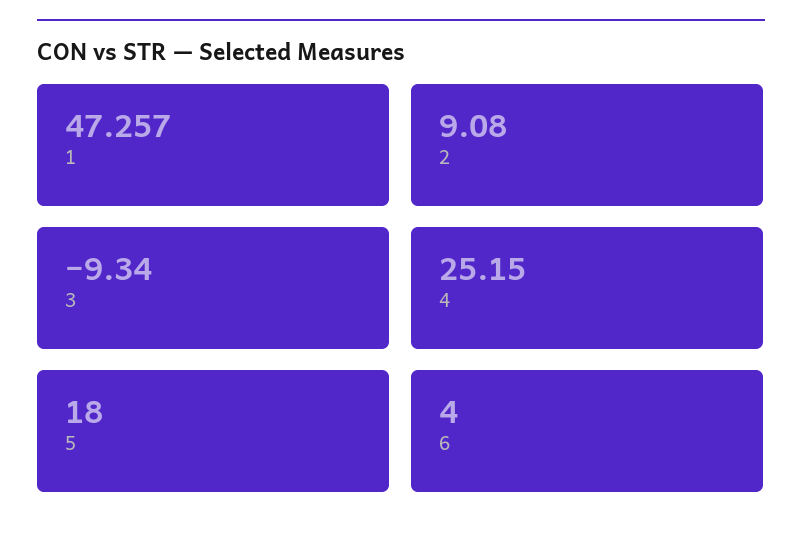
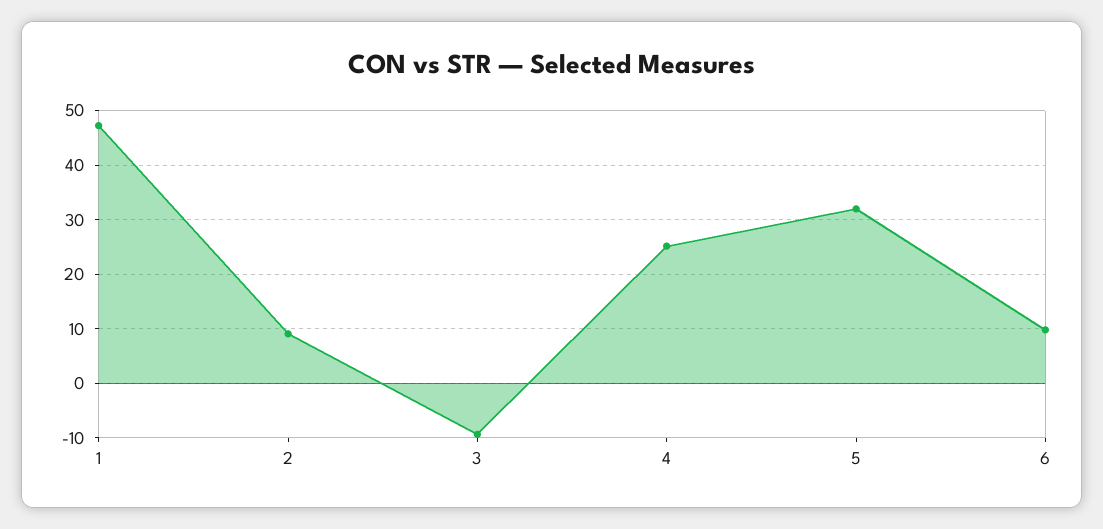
  {
    "1": 47.257,
    "2": 9.08,
    "3": -9.34,
    "4": 25.15,
-   "5": 18,
+   "5": 32,
-   "6": 4
+   "6": 10
  }

